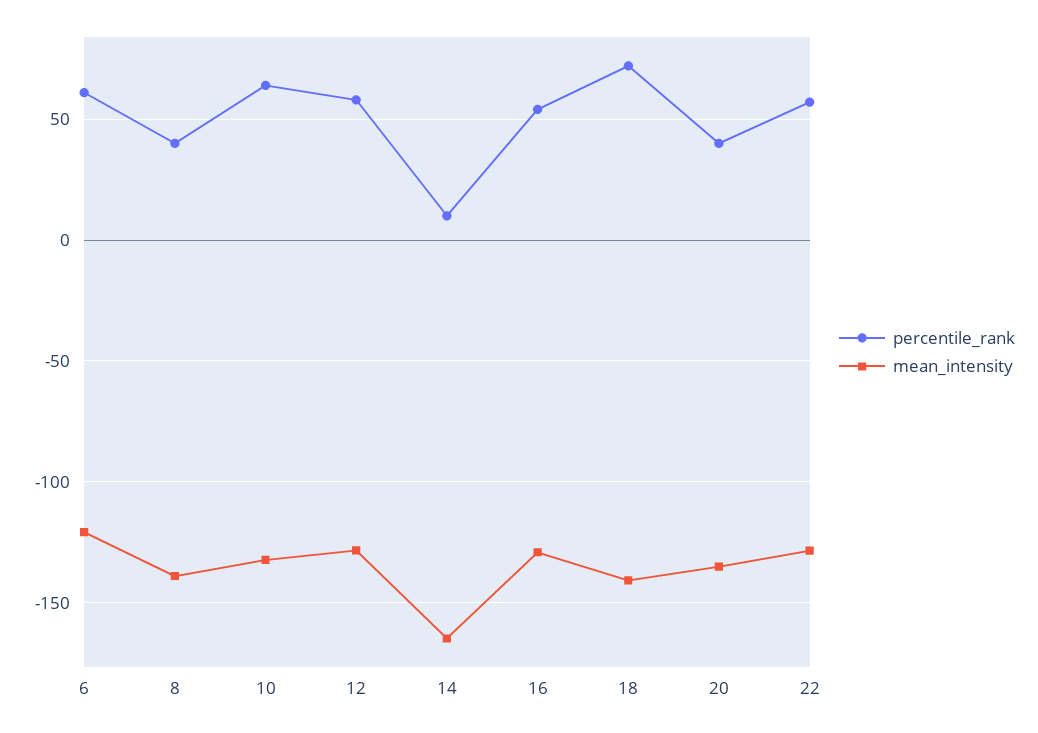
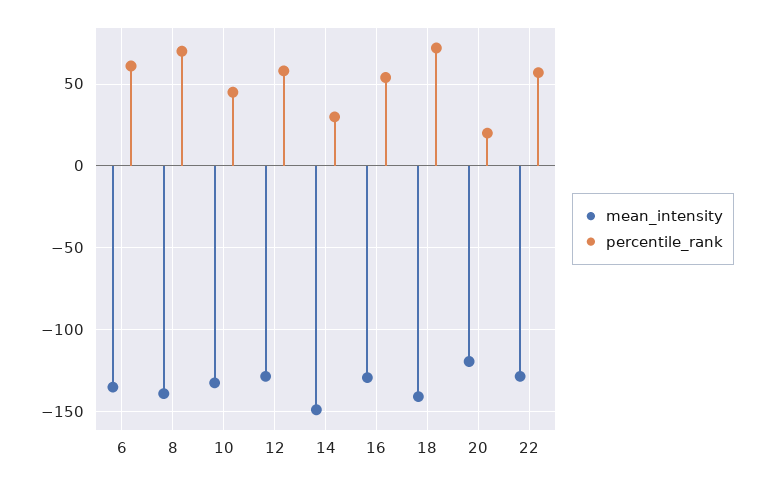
  {
    "percentile_rank": {
      "6": 60,
-     "8": 40,
+     "8": 70,
-     "10": 65,
+     "10": 45,
      "12": 60,
-     "14": 10,
+     "14": 30,
      "16": 55,
      "18": 70,
-     "20": 40,
+     "20": 20,
      "22": 55
    },
    "mean_intensity": {
-     "6": -120,
+     "6": -135,
      "8": -140,
      "10": -130,
      "12": -130,
-     "14": -165,
+     "14": -150,
      "16": -130,
      "18": -140,
-     "20": -135,
+     "20": -120,
      "22": -130
    }
  }

